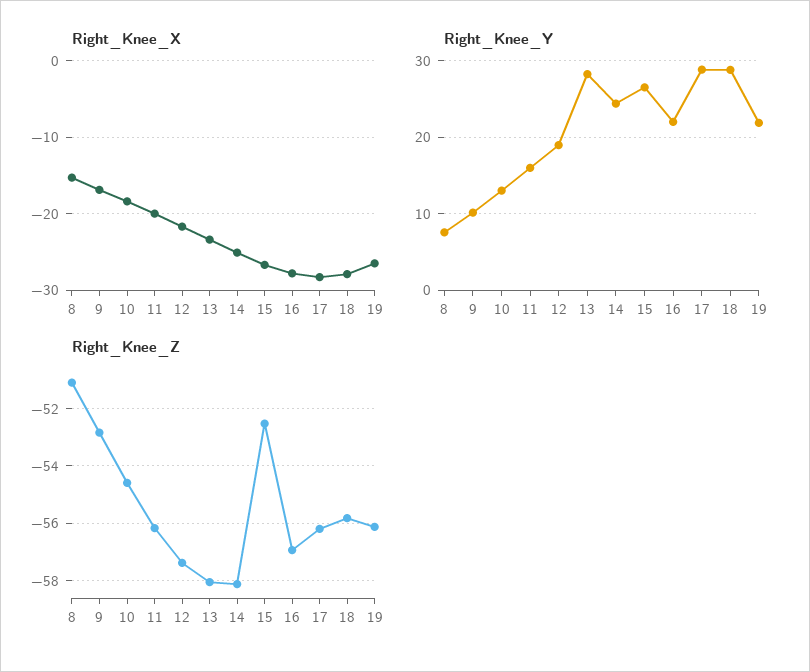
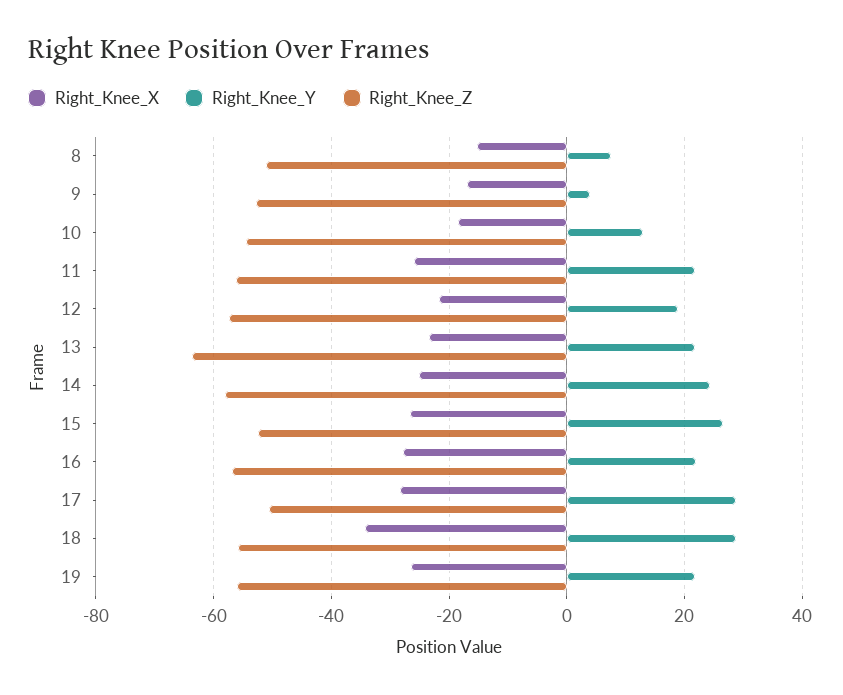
  {
    "Right_Knee_X": {
      "8": -15,
      "9": -17,
      "10": -18,
-     "11": -20,
+     "11": -26,
      "12": -22,
      "13": -23,
      "14": -25,
      "15": -27,
      "16": -28,
      "17": -28,
-     "18": -28,
+     "18": -34,
      "19": -27
    },
    "Right_Knee_Y": {
      "8": 8,
-     "9": 10,
+     "9": 4,
      "10": 13,
-     "11": 16,
+     "11": 22,
      "12": 19,
-     "13": 28,
+     "13": 22,
      "14": 24,
      "15": 27,
      "16": 22,
      "17": 29,
      "18": 29,
      "19": 22
    },
    "Right_Knee_Z": {
      "8": -51,
      "9": -52.75,
      "10": -54.5,
      "11": -56.25,
      "12": -57.5,
-     "13": -58,
+     "13": -64,
      "14": -58,
      "15": -52.5,
      "16": -57,
-     "17": -56.25,
+     "17": -50,
      "18": -55.75,
      "19": -56
    }
  }

